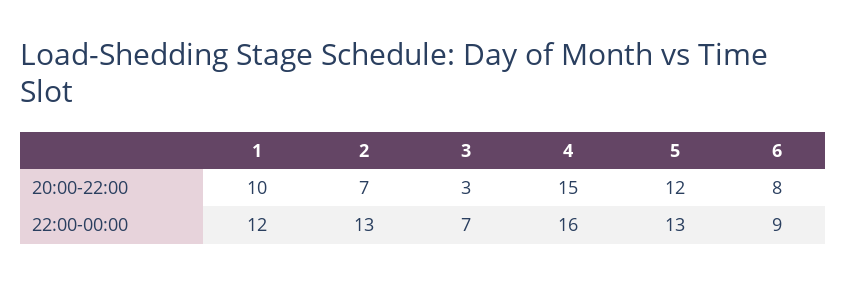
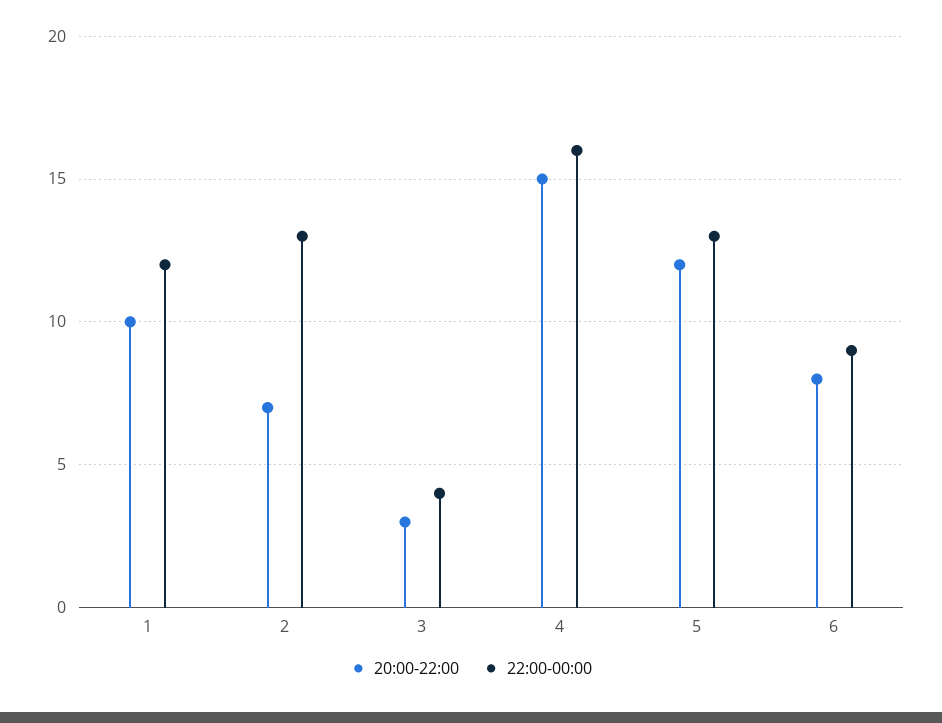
  {
    "20:00-22:00": {
      "1": 10,
      "2": 7,
      "3": 3,
      "4": 15,
      "5": 12,
      "6": 8
    },
    "22:00-00:00": {
      "1": 12,
      "2": 13,
-     "3": 7,
+     "3": 4,
      "4": 16,
      "5": 13,
      "6": 9
    }
  }

